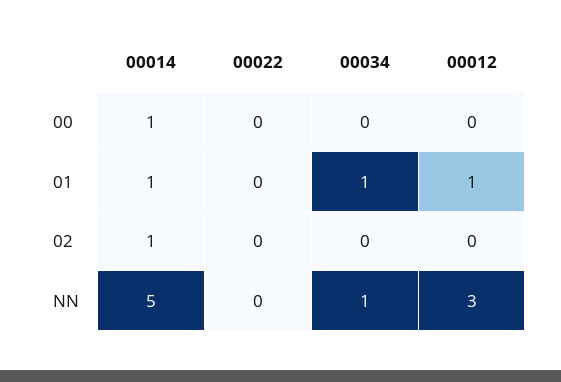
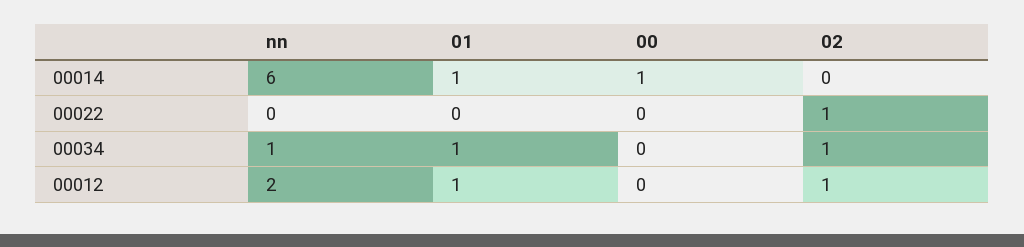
  {
    "00014": {
      "00": 1,
      "01": 1,
-     "02": 1,
+     "02": 0,
-     "NN": 5
+     "NN": 6
    },
    "00022": {
      "00": 0,
      "01": 0,
-     "02": 0,
+     "02": 1,
      "NN": 0
    },
    "00034": {
      "00": 0,
      "01": 1,
-     "02": 0,
+     "02": 1,
      "NN": 1
    },
    "00012": {
      "00": 0,
      "01": 1,
-     "02": 0,
+     "02": 1,
-     "NN": 3
+     "NN": 2
    }
  }

